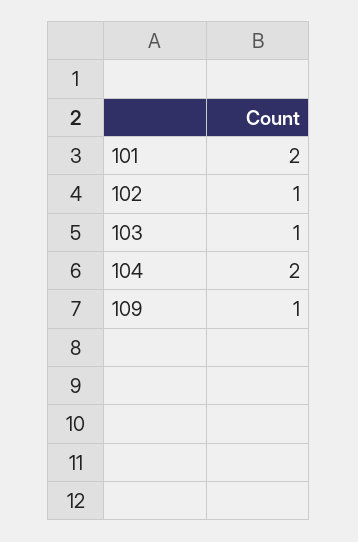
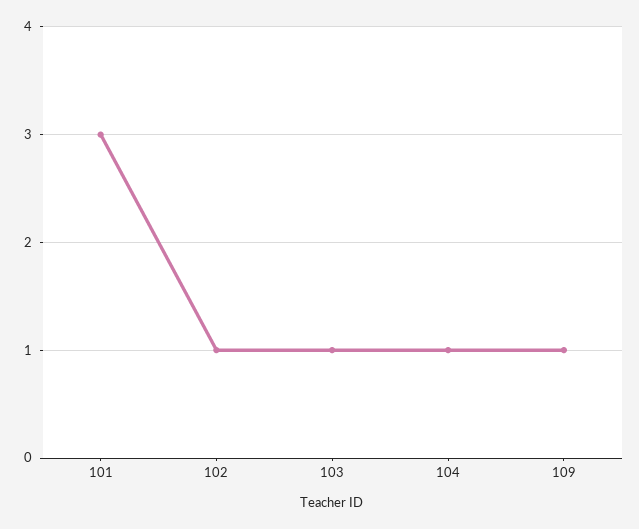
  {
-   "101": 2,
+   "101": 3,
    "102": 1,
    "103": 1,
-   "104": 2,
+   "104": 1,
    "109": 1
  }

